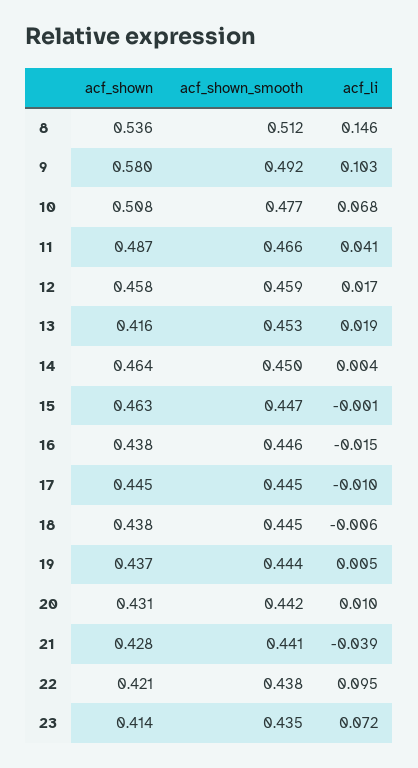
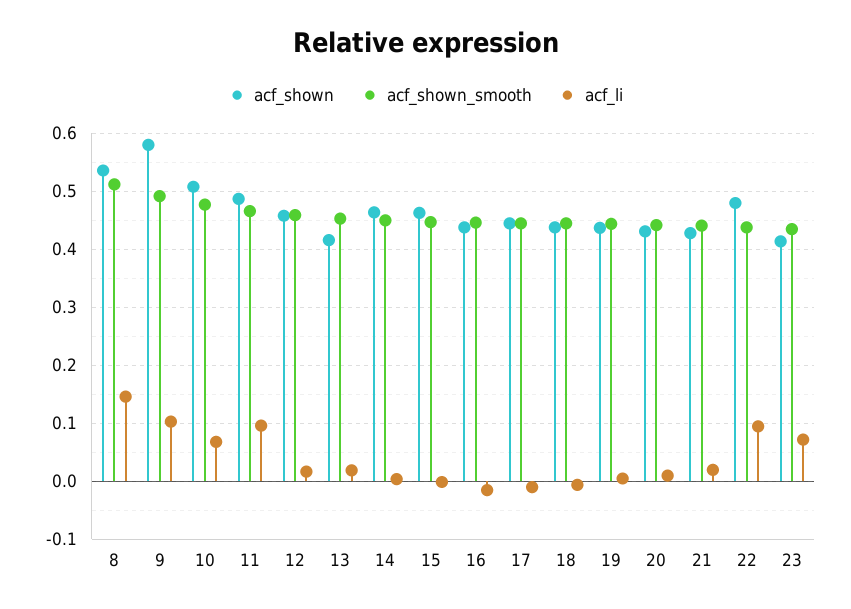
  {
    "acf_shown": {
      "8": 0.536,
      "9": 0.58,
      "10": 0.508,
      "11": 0.487,
      "12": 0.458,
      "13": 0.416,
      "14": 0.464,
      "15": 0.463,
      "16": 0.438,
      "17": 0.445,
      "18": 0.438,
      "19": 0.437,
      "20": 0.431,
      "21": 0.428,
-     "22": 0.421,
+     "22": 0.48,
      "23": 0.414
    },
    "acf_shown_smooth": {
      "8": 0.512,
      "9": 0.492,
      "10": 0.477,
      "11": 0.466,
      "12": 0.459,
      "13": 0.453,
      "14": 0.45,
      "15": 0.447,
      "16": 0.446,
      "17": 0.445,
      "18": 0.445,
      "19": 0.444,
      "20": 0.442,
      "21": 0.441,
      "22": 0.438,
      "23": 0.435
    },
    "acf_li": {
      "8": 0.146,
      "9": 0.103,
      "10": 0.068,
-     "11": 0.041,
+     "11": 0.1,
      "12": 0.017,
      "13": 0.019,
      "14": 0.004,
      "15": -0.001,
      "16": -0.015,
      "17": -0.01,
      "18": -0.006,
      "19": 0.005,
      "20": 0.01,
-     "21": -0.039,
+     "21": 0.02,
      "22": 0.095,
      "23": 0.072
    }
  }

